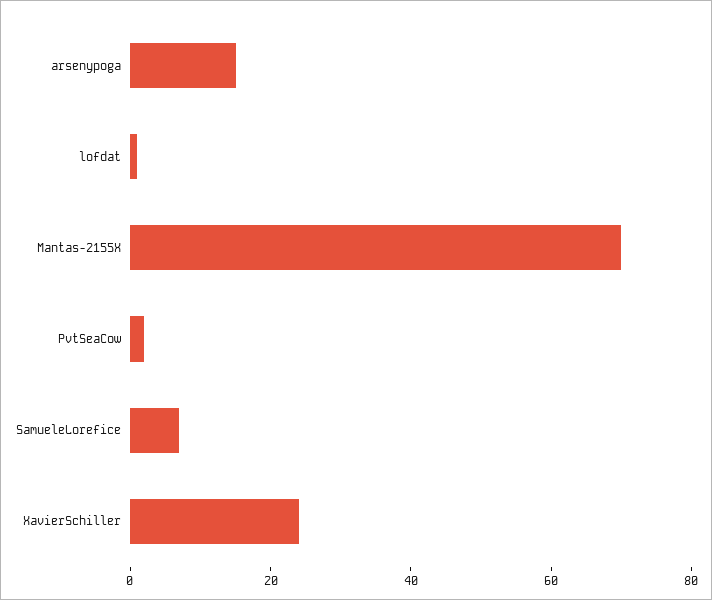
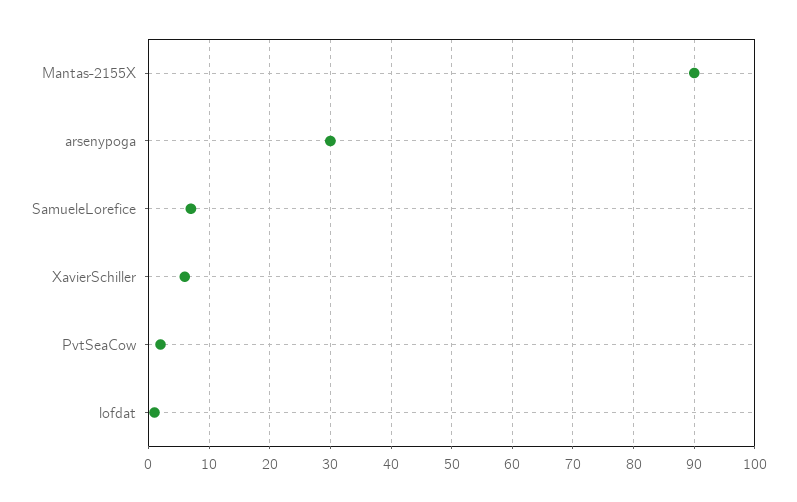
  {
-   "arsenypoga": 15,
+   "arsenypoga": 30,
    "lofdat": 1,
-   "Mantas-2155X": 70,
+   "Mantas-2155X": 90,
    "PvtSeaCow": 2,
    "SamueleLorefice": 7,
-   "XavierSchiller": 25
+   "XavierSchiller": 6
  }

